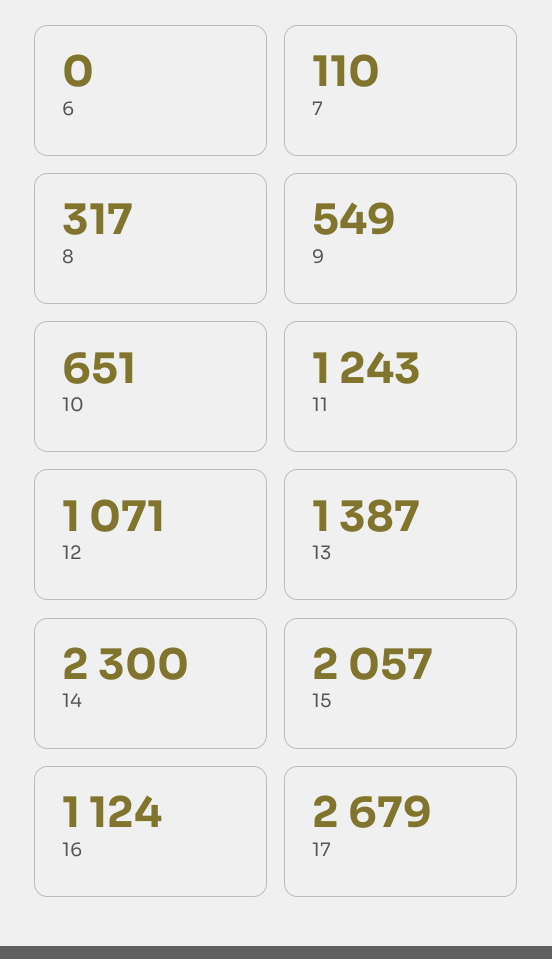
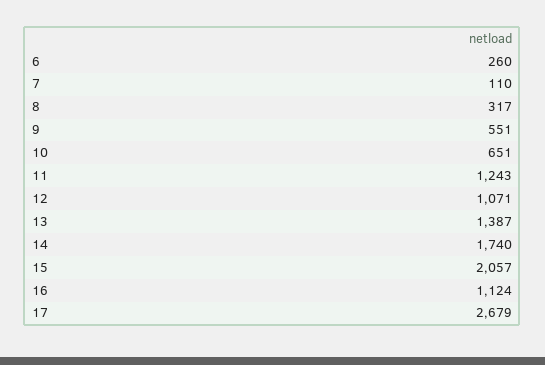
  {
-   "6": 0,
+   "6": 260,
    "7": 110,
    "8": 317,
-   "9": 549,
+   "9": 551,
    "10": 651,
    "11": 1243,
    "12": 1071,
    "13": 1387,
-   "14": 2300,
+   "14": 1740,
    "15": 2057,
    "16": 1124,
    "17": 2679
  }

